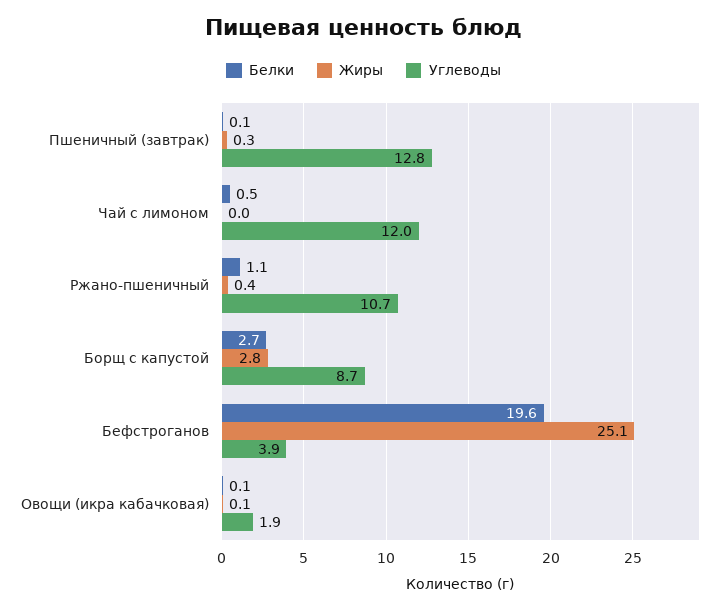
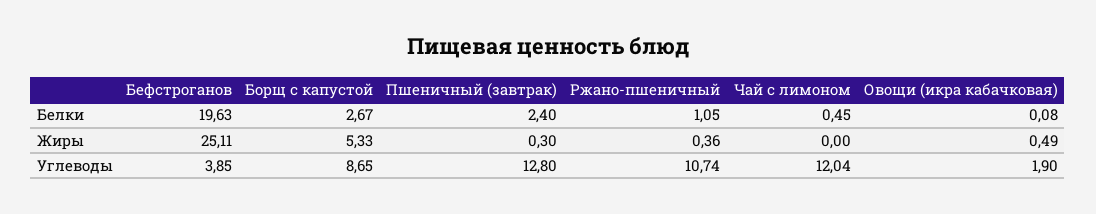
  {
    "Белки": {
-     "Пшеничный (завтрак)": 0.1,
+     "Пшеничный (завтрак)": 2.4,
      "Чай с лимоном": 0.45,
      "Ржано-пшеничный": 1.05,
      "Борщ с капустой": 2.67,
      "Бефстроганов": 19.63,
      "Овощи (икра кабачковая)": 0.08
    },
    "Жиры": {
      "Пшеничный (завтрак)": 0.3,
      "Чай с лимоном": 0,
      "Ржано-пшеничный": 0.36,
-     "Борщ с капустой": 2.8,
+     "Борщ с капустой": 5.33,
      "Бефстроганов": 25.11,
-     "Овощи (икра кабачковая)": 0.1
+     "Овощи (икра кабачковая)": 0.49
    },
    "Углеводы": {
      "Пшеничный (завтрак)": 12.8,
      "Чай с лимоном": 12.04,
      "Ржано-пшеничный": 10.74,
      "Борщ с капустой": 8.65,
      "Бефстроганов": 3.85,
      "Овощи (икра кабачковая)": 1.9
    }
  }

